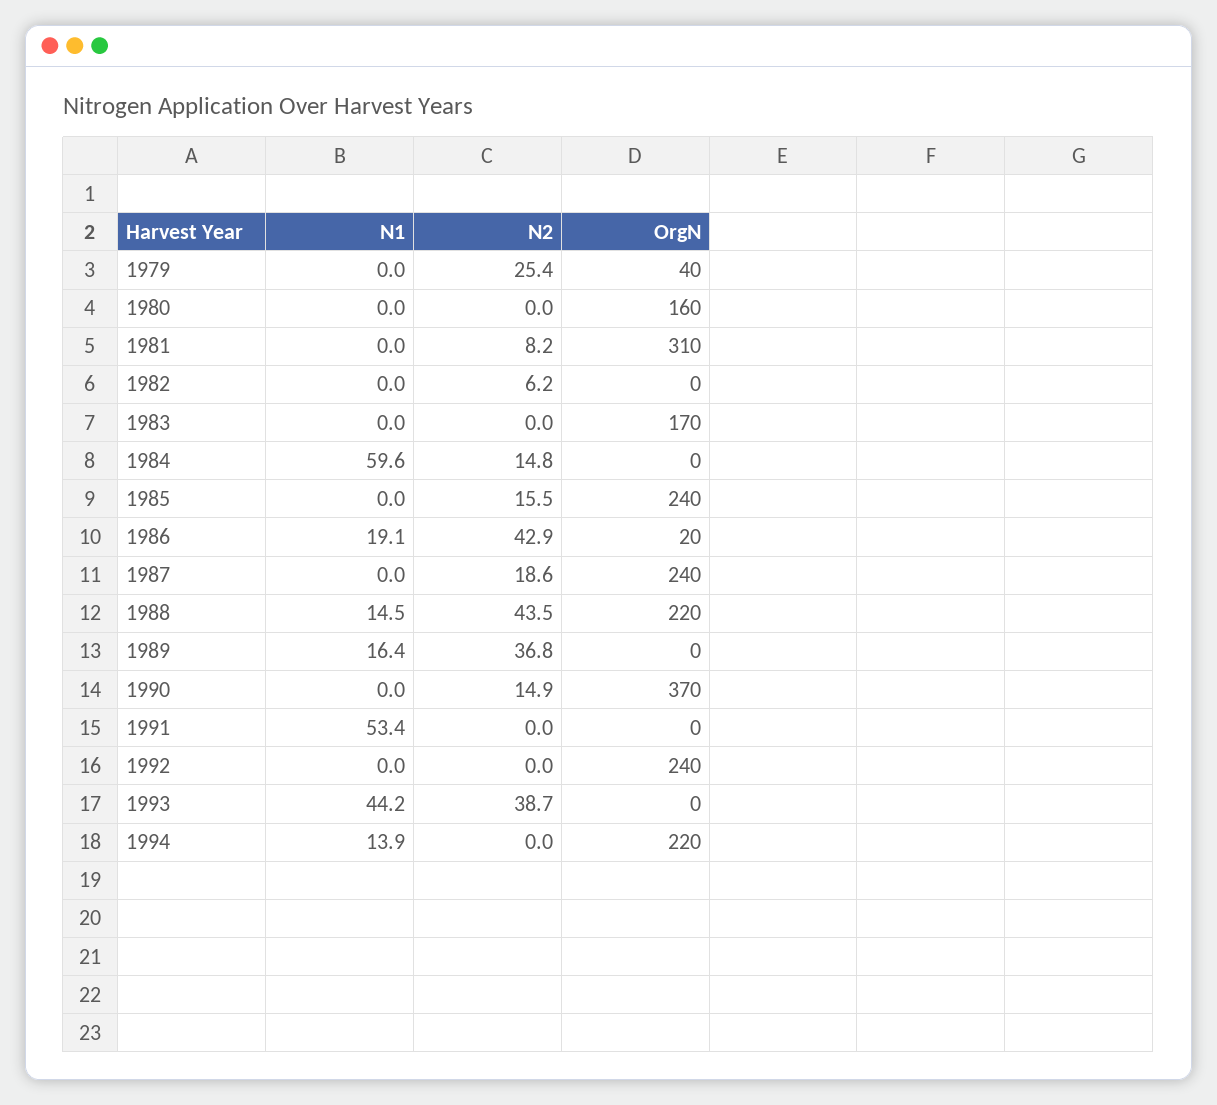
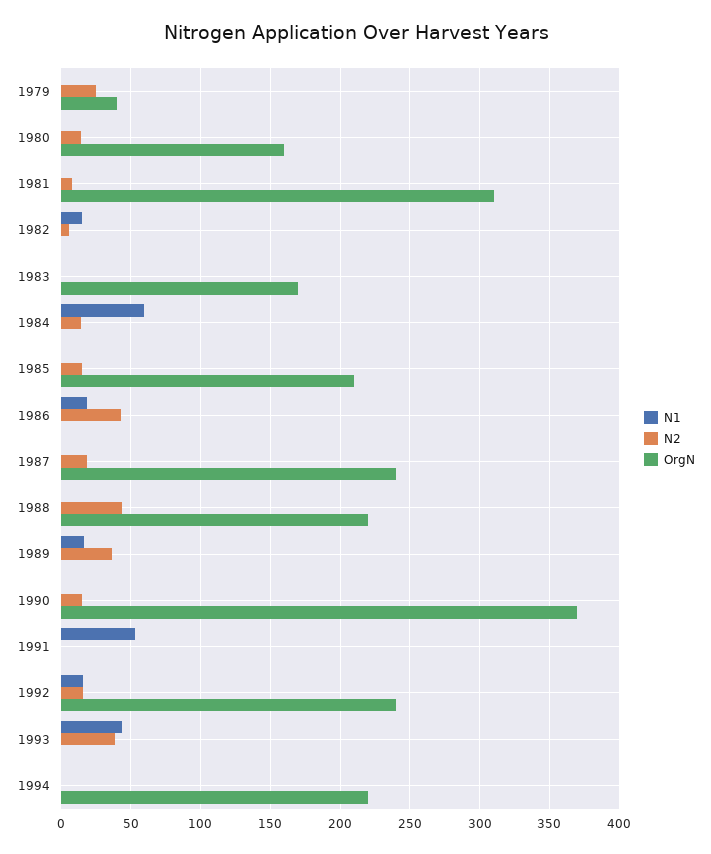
  {
    "N1": {
      "1979": 0,
      "1980": 0,
      "1981": 0,
-     "1982": 0,
+     "1982": 15,
      "1983": 0,
      "1984": 59.6,
      "1985": 0,
      "1986": 19.1,
      "1987": 0,
-     "1988": 14.5,
+     "1988": 0,
      "1989": 16.4,
      "1990": 0,
      "1991": 53.4,
-     "1992": 0,
+     "1992": 15,
      "1993": 44.2,
-     "1994": 13.9
+     "1994": 0
    },
    "N2": {
      "1979": 25.4,
-     "1980": 0,
+     "1980": 15,
      "1981": 8.2,
      "1982": 6.2,
      "1983": 0,
      "1984": 14.8,
      "1985": 15.5,
      "1986": 42.9,
      "1987": 18.6,
      "1988": 43.5,
      "1989": 36.8,
      "1990": 14.9,
      "1991": 0,
-     "1992": 0,
+     "1992": 15,
      "1993": 38.7,
      "1994": 0
    },
    "OrgN": {
      "1979": 40,
      "1980": 160,
      "1981": 310,
      "1982": 0,
      "1983": 170,
      "1984": 0,
-     "1985": 240,
+     "1985": 210,
-     "1986": 20,
+     "1986": 0,
      "1987": 240,
      "1988": 220,
      "1989": 0,
      "1990": 370,
      "1991": 0,
      "1992": 240,
      "1993": 0,
      "1994": 220
    }
  }

